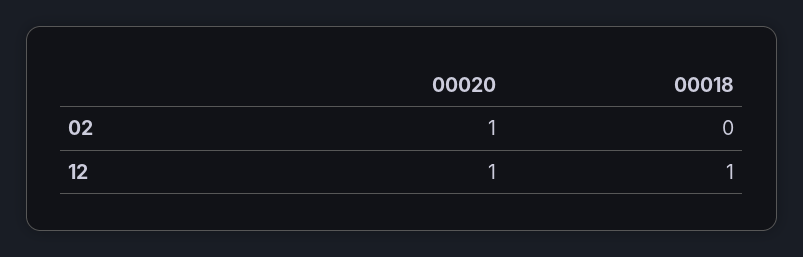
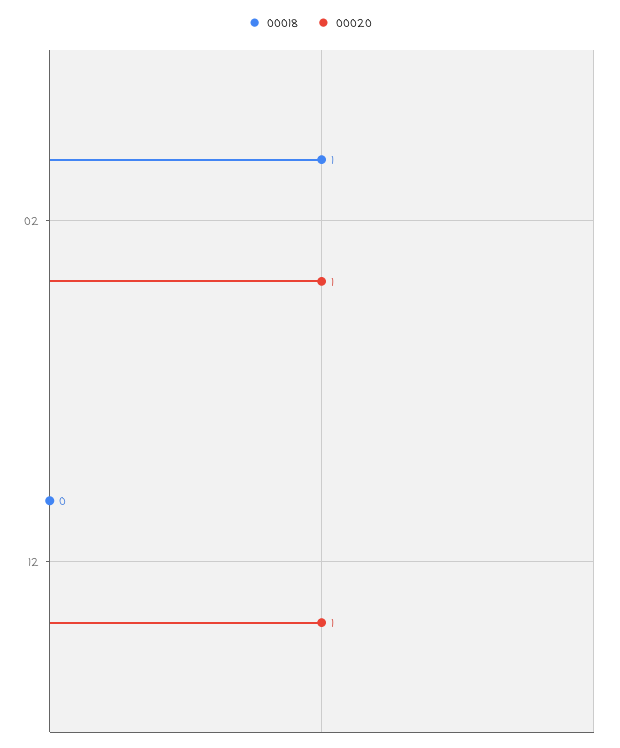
  {
    "00020": {
      "02": 1,
      "12": 1
    },
    "00018": {
-     "02": 0,
+     "02": 1,
-     "12": 1
+     "12": 0
    }
  }

